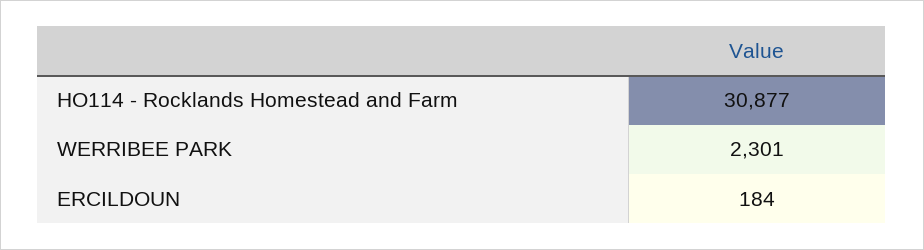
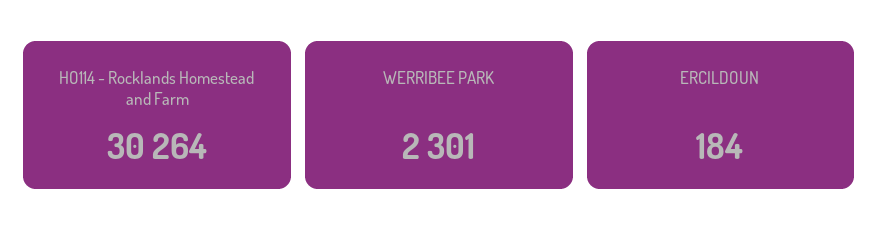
  {
-   "HO114 - Rocklands Homestead and Farm": 30877,
+   "HO114 - Rocklands Homestead and Farm": 30264,
    "WERRIBEE PARK": 2301,
    "ERCILDOUN": 184
  }

